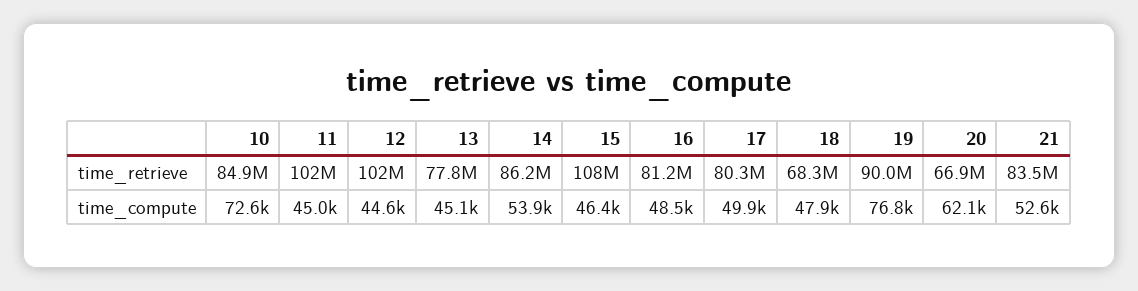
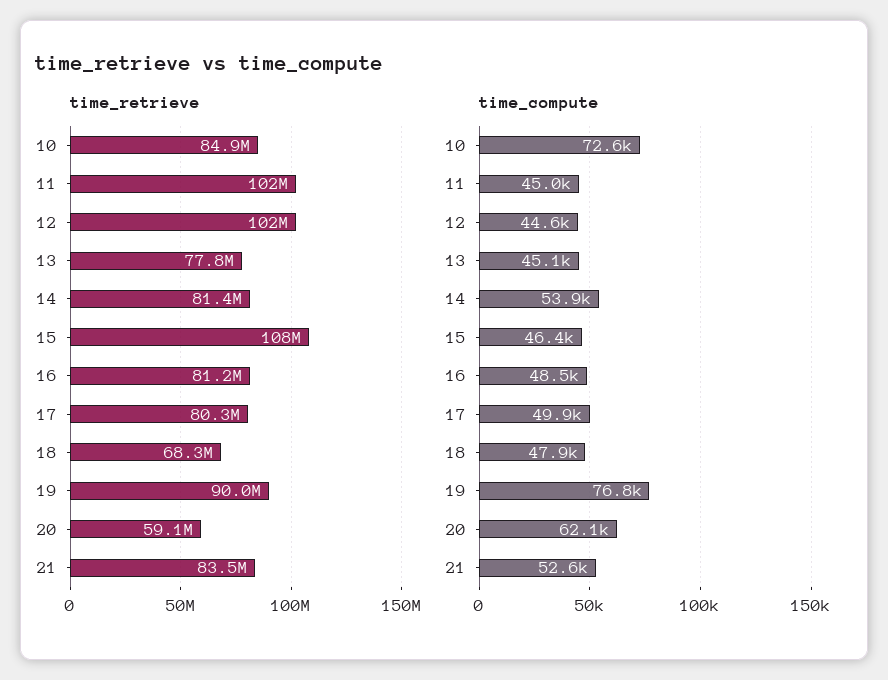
  {
    "time_retrieve": {
      "10": 84900000,
      "11": 102000000,
      "12": 102000000,
      "13": 77800000,
-     "14": 86200000,
+     "14": 81400000,
      "15": 108000000,
      "16": 81200000,
      "17": 80300000,
      "18": 68300000,
      "19": 90000000,
-     "20": 66900000,
+     "20": 59100000,
      "21": 83500000
    },
    "time_compute": {
      "10": 72600,
      "11": 45000,
      "12": 44600,
      "13": 45100,
      "14": 53900,
      "15": 46400,
      "16": 48500,
      "17": 49900,
      "18": 47900,
      "19": 76800,
      "20": 62100,
      "21": 52600
    }
  }

